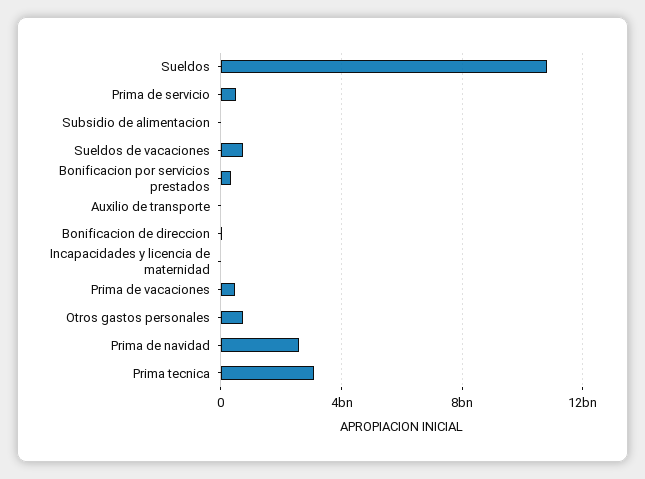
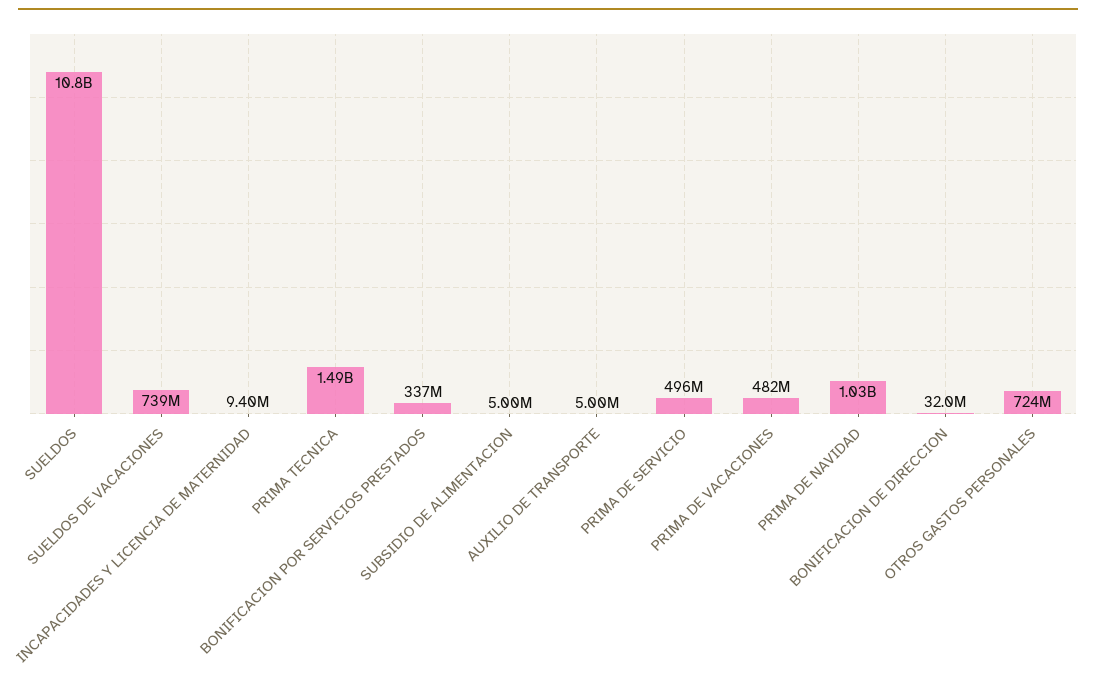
  {
    "Sueldos": 10800000000,
    "Prima de servicio": 496000000,
    "Subsidio de alimentacion": 5000000,
    "Sueldos de vacaciones": 739000000,
    "Bonificacion por servicios prestados": 337000000,
    "Auxilio de transporte": 5000000,
    "Bonificacion de direccion": 32000000,
    "Incapacidades y licencia de maternidad": 9400000,
    "Prima de vacaciones": 482000000,
    "Otros gastos personales": 724000000,
-   "Prima de navidad": 2500000000,
+   "Prima de navidad": 1030000000,
-   "Prima tecnica": 3000000000
+   "Prima tecnica": 1490000000
  }

